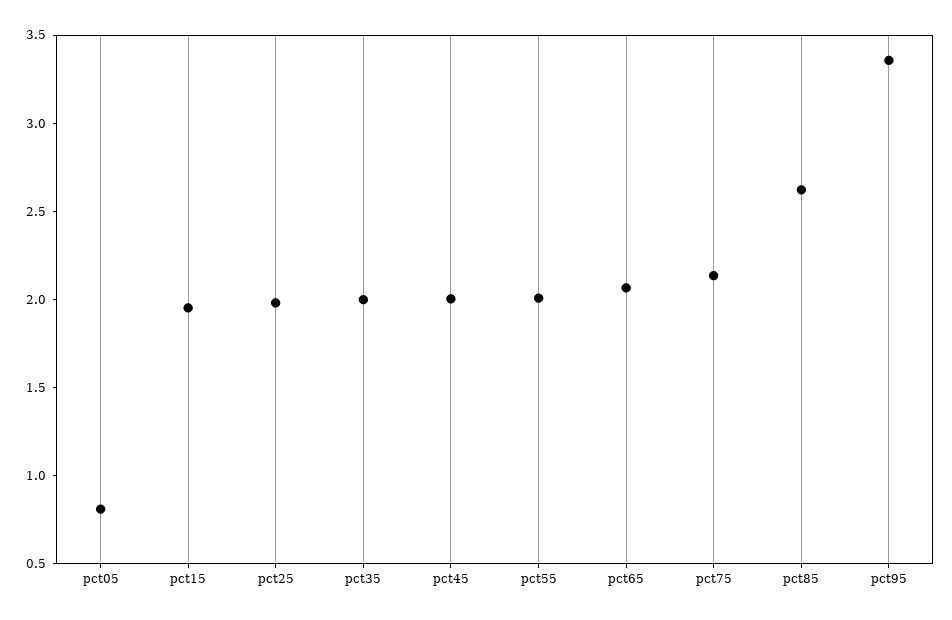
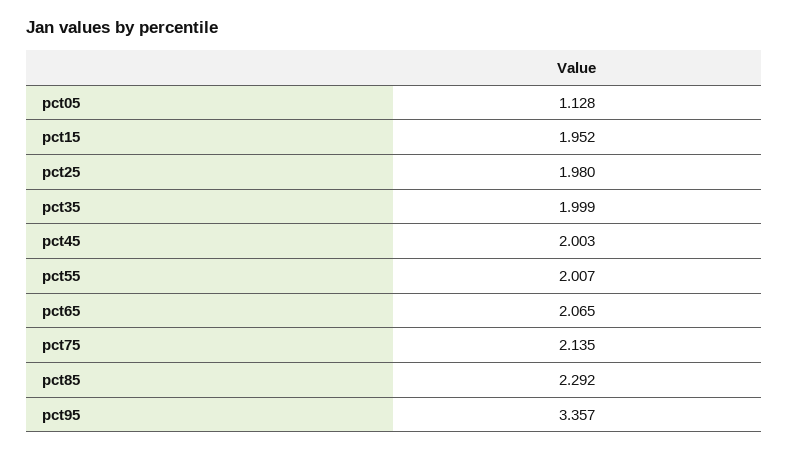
  {
-   "pct05": 0.8,
+   "pct05": 1.128,
    "pct15": 1.952,
    "pct25": 1.98,
    "pct35": 1.999,
    "pct45": 2.003,
    "pct55": 2.007,
    "pct65": 2.065,
    "pct75": 2.135,
-   "pct85": 2.6,
+   "pct85": 2.292,
    "pct95": 3.357
  }

